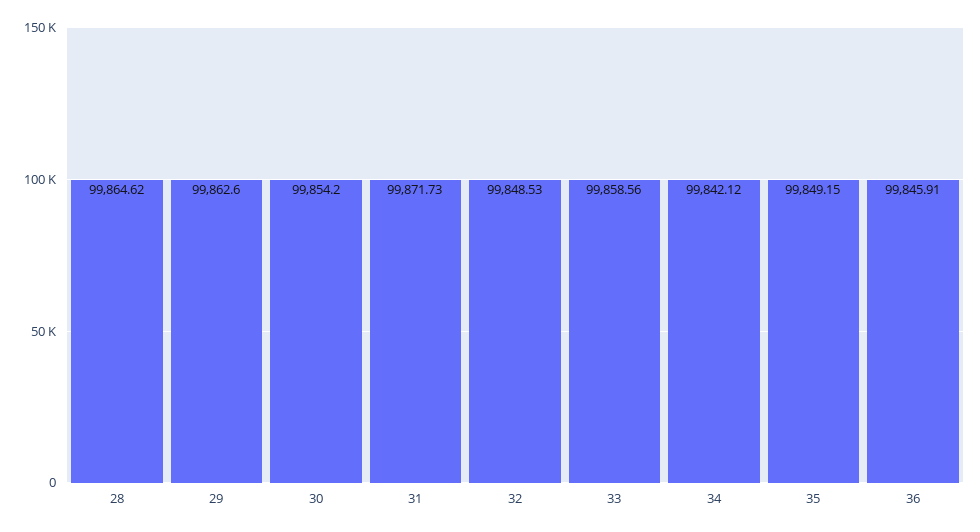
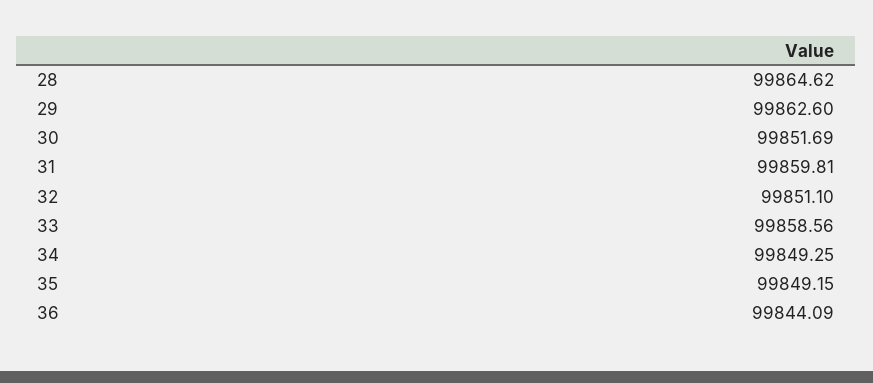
  {
    "28": 99864.62,
    "29": 99862.6,
-   "30": 99854.2,
+   "30": 99851.69,
-   "31": 99871.73,
+   "31": 99859.81,
-   "32": 99848.53,
+   "32": 99851.1,
    "33": 99858.56,
-   "34": 99842.12,
+   "34": 99849.25,
    "35": 99849.15,
-   "36": 99845.91
+   "36": 99844.09
  }

